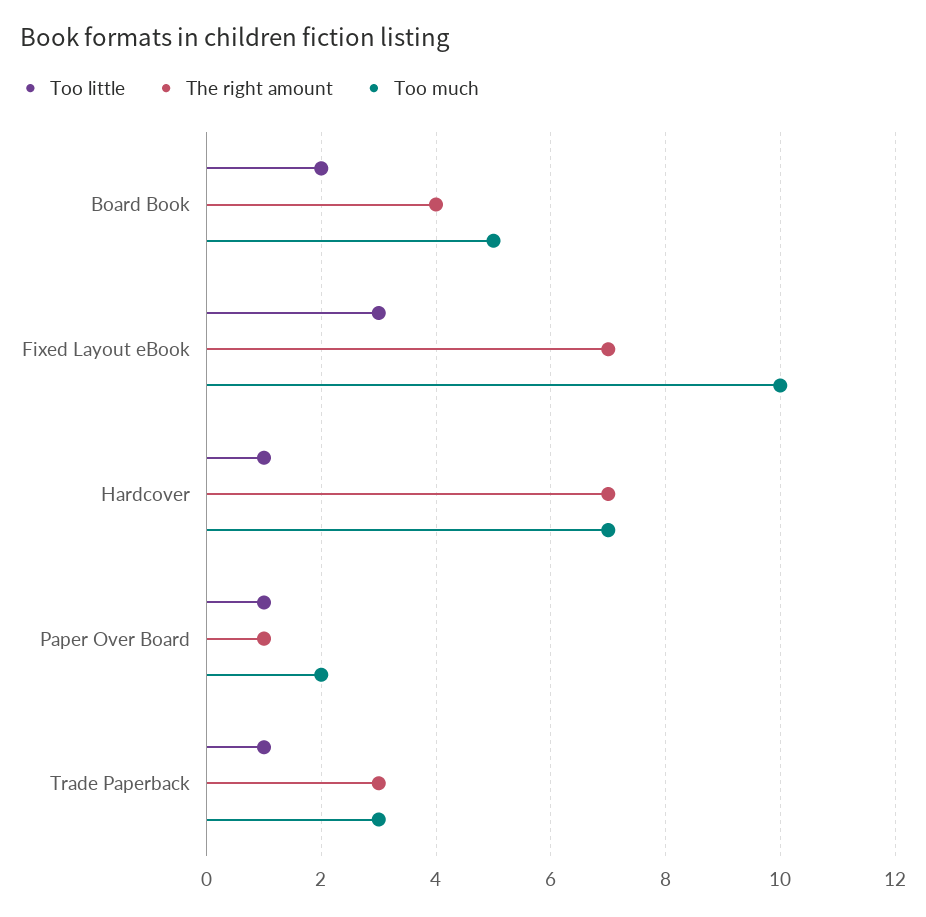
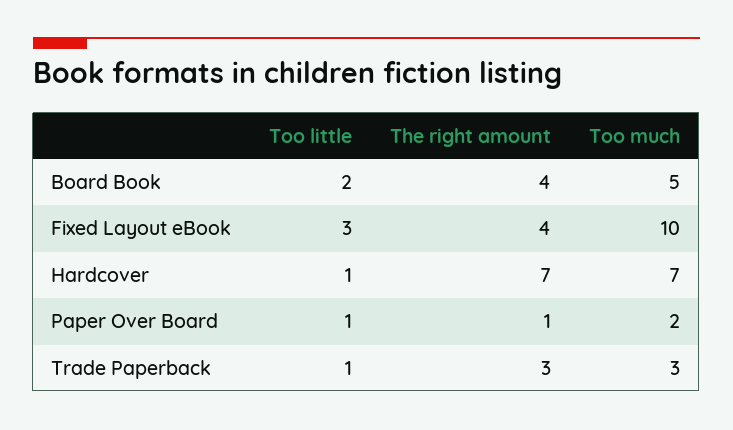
  {
    "Too little": {
      "Board Book": 2,
      "Fixed Layout eBook": 3,
      "Hardcover": 1,
      "Paper Over Board": 1,
      "Trade Paperback": 1
    },
    "The right amount": {
      "Board Book": 4,
-     "Fixed Layout eBook": 7,
+     "Fixed Layout eBook": 4,
      "Hardcover": 7,
      "Paper Over Board": 1,
      "Trade Paperback": 3
    },
    "Too much": {
      "Board Book": 5,
      "Fixed Layout eBook": 10,
      "Hardcover": 7,
      "Paper Over Board": 2,
      "Trade Paperback": 3
    }
  }

